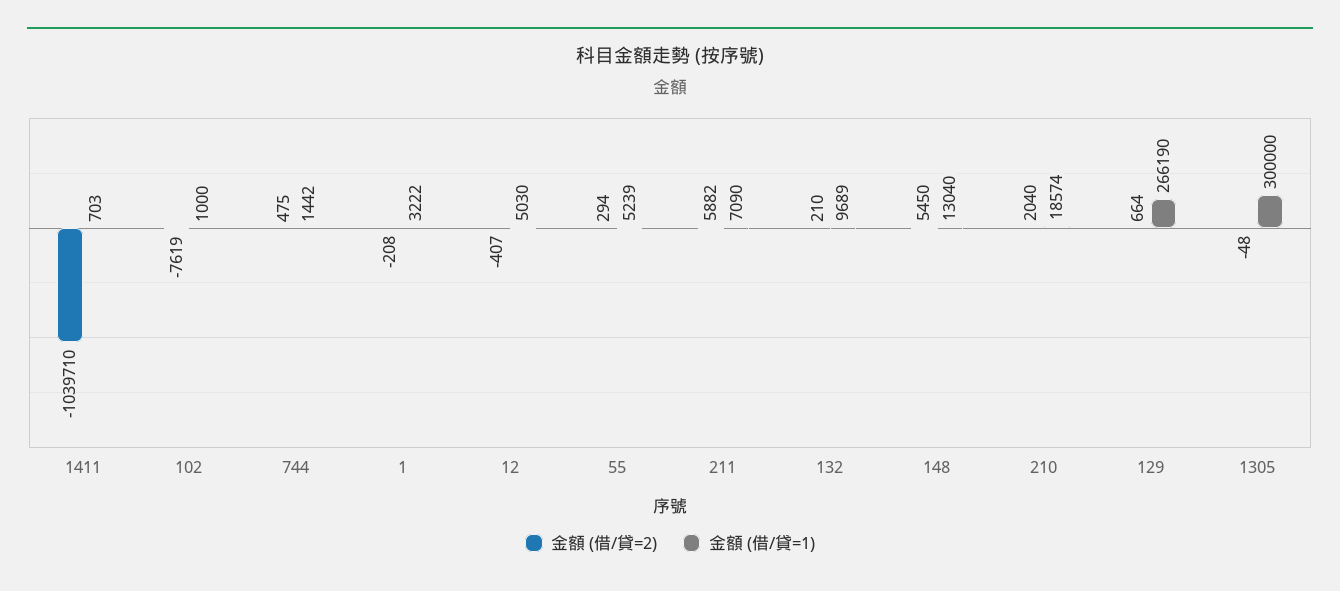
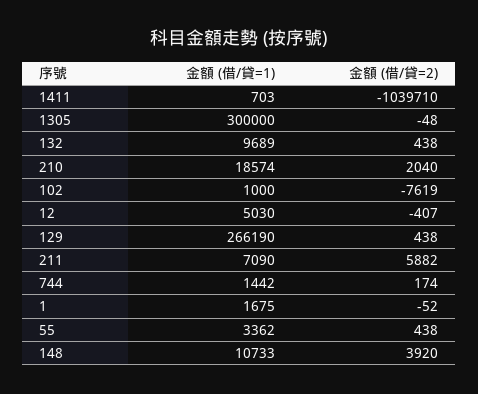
  {
    "金額 (借/貸=2)": {
      "1411": -1039710,
      "102": -7619,
-     "744": 475,
+     "744": 174,
-     "1": -208,
+     "1": -52,
      "12": -407,
-     "55": 294,
+     "55": 438,
      "211": 5882,
-     "132": 210,
+     "132": 438,
-     "148": 5450,
+     "148": 3920,
      "210": 2040,
-     "129": 664,
+     "129": 438,
      "1305": -48
    },
    "金額 (借/貸=1)": {
      "1411": 703,
      "102": 1000,
      "744": 1442,
-     "1": 3222,
+     "1": 1675,
      "12": 5030,
-     "55": 5239,
+     "55": 3362,
      "211": 7090,
      "132": 9689,
-     "148": 13040,
+     "148": 10733,
      "210": 18574,
      "129": 266190,
      "1305": 300000
    }
  }

